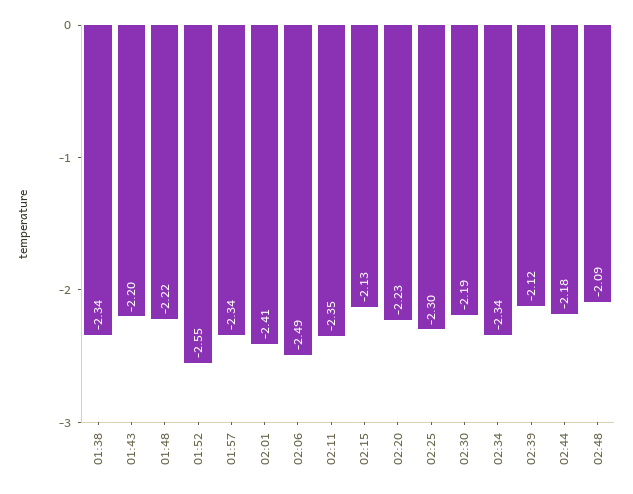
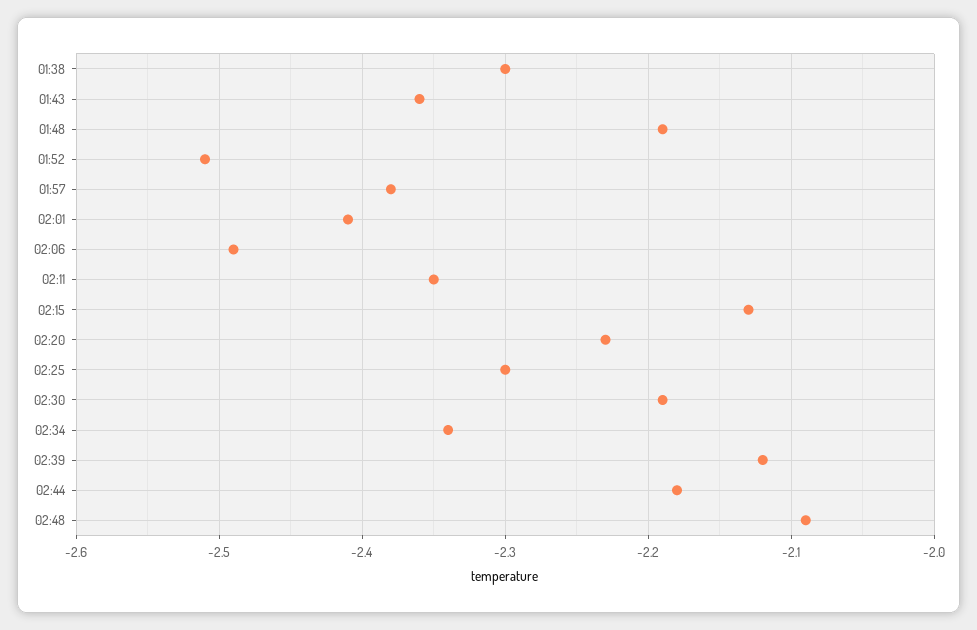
  {
-   "01:38": -2.34,
+   "01:38": -2.3,
-   "01:43": -2.2,
+   "01:43": -2.36,
-   "01:48": -2.22,
+   "01:48": -2.19,
-   "01:52": -2.55,
+   "01:52": -2.51,
-   "01:57": -2.34,
+   "01:57": -2.38,
    "02:01": -2.41,
    "02:06": -2.49,
    "02:11": -2.35,
    "02:15": -2.13,
    "02:20": -2.23,
    "02:25": -2.3,
    "02:30": -2.19,
    "02:34": -2.34,
    "02:39": -2.12,
    "02:44": -2.18,
    "02:48": -2.09
  }

